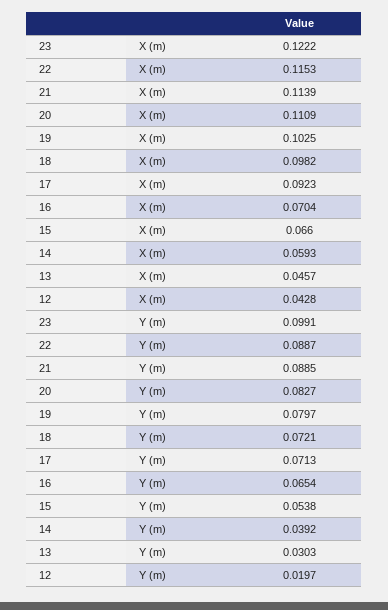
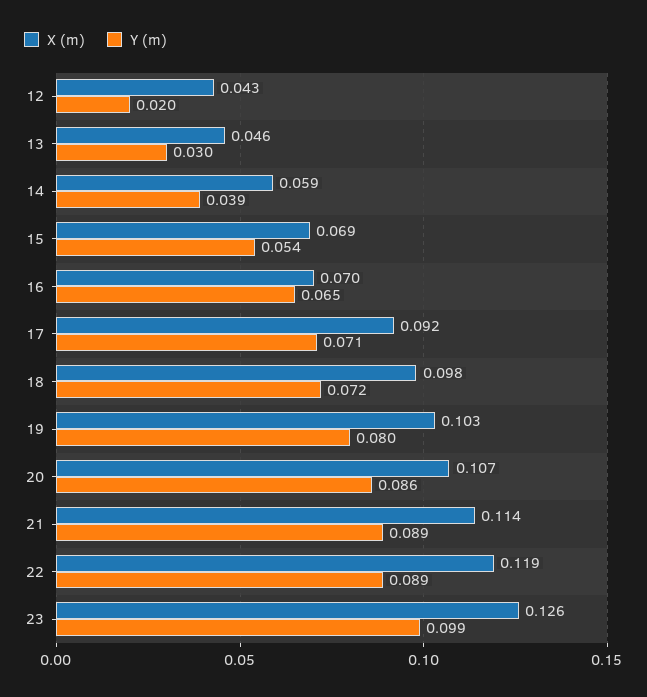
  {
    "X (m)": {
-     "23": 0.1222,
+     "23": 0.126,
-     "22": 0.1153,
+     "22": 0.119,
      "21": 0.1139,
-     "20": 0.1109,
+     "20": 0.107,
      "19": 0.1025,
      "18": 0.0982,
      "17": 0.0923,
      "16": 0.0704,
-     "15": 0.066,
+     "15": 0.069,
      "14": 0.0593,
      "13": 0.0457,
      "12": 0.0428
    },
    "Y (m)": {
      "23": 0.0991,
      "22": 0.0887,
      "21": 0.0885,
-     "20": 0.0827,
+     "20": 0.086,
      "19": 0.0797,
      "18": 0.0721,
      "17": 0.0713,
      "16": 0.0654,
      "15": 0.0538,
      "14": 0.0392,
      "13": 0.0303,
      "12": 0.0197
    }
  }

